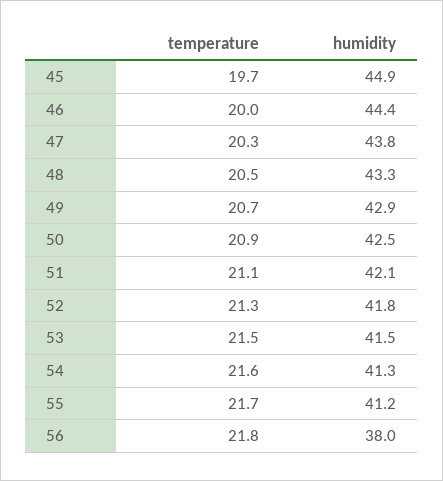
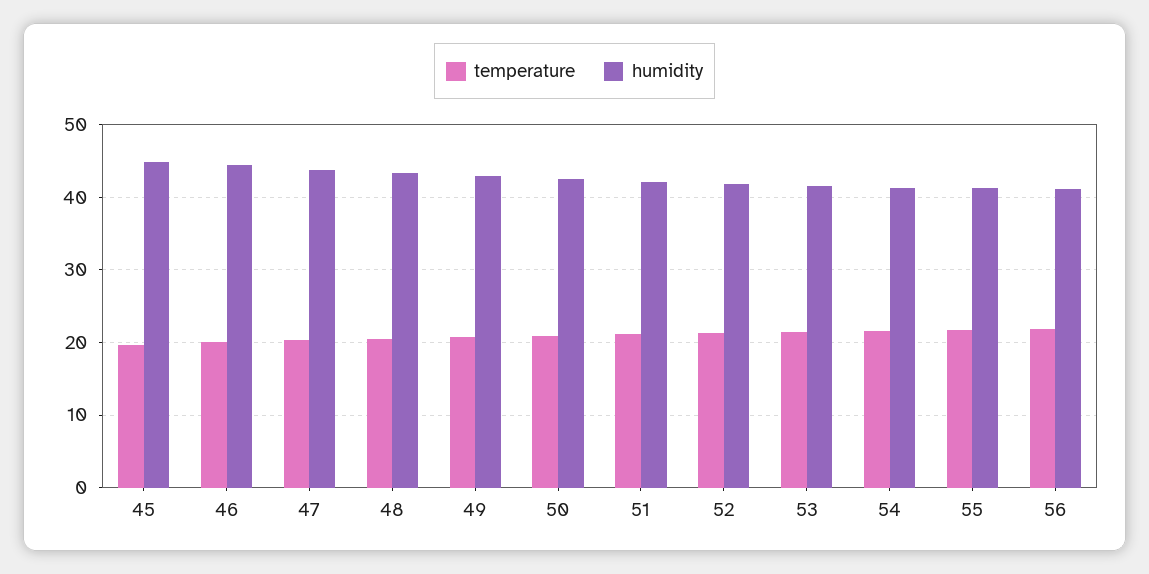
  {
    "temperature": {
      "45": 19.7,
      "46": 20,
      "47": 20.3,
      "48": 20.5,
      "49": 20.7,
      "50": 20.9,
      "51": 21.1,
      "52": 21.3,
      "53": 21.5,
      "54": 21.6,
      "55": 21.7,
      "56": 21.8
    },
    "humidity": {
      "45": 44.9,
      "46": 44.4,
      "47": 43.8,
      "48": 43.3,
      "49": 42.9,
      "50": 42.5,
      "51": 42.1,
      "52": 41.8,
      "53": 41.5,
      "54": 41.3,
      "55": 41.2,
-     "56": 38
+     "56": 41
    }
  }

